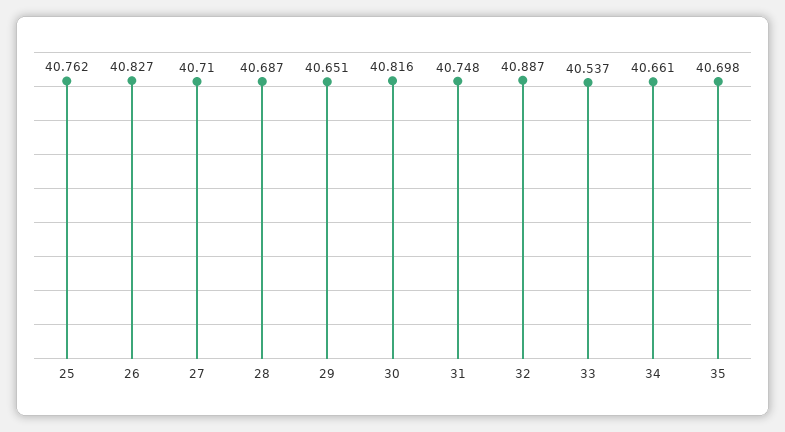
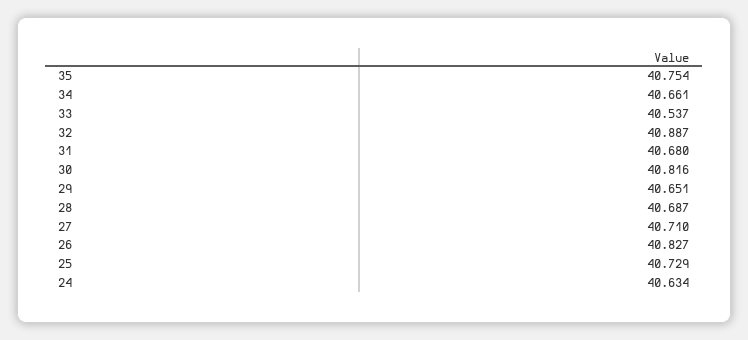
  {
-   "25": 40.762,
+   "25": 40.729,
    "26": 40.827,
    "27": 40.71,
    "28": 40.687,
    "29": 40.651,
    "30": 40.816,
-   "31": 40.748,
+   "31": 40.68,
    "32": 40.887,
    "33": 40.537,
    "34": 40.661,
-   "35": 40.698
+   "35": 40.754,
+   "24": 40.634
  }

